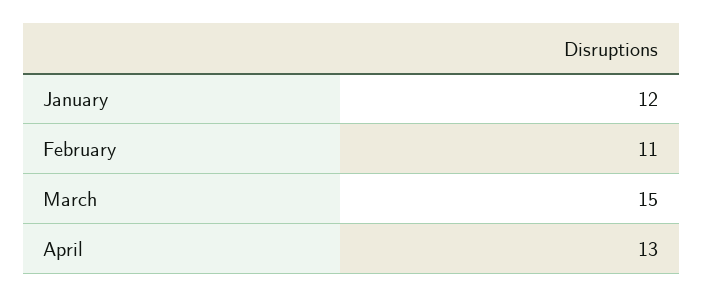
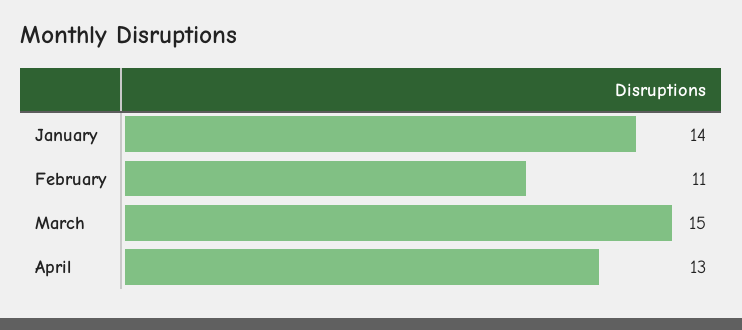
  {
-   "January": 12,
+   "January": 14,
    "February": 11,
    "March": 15,
    "April": 13
  }

